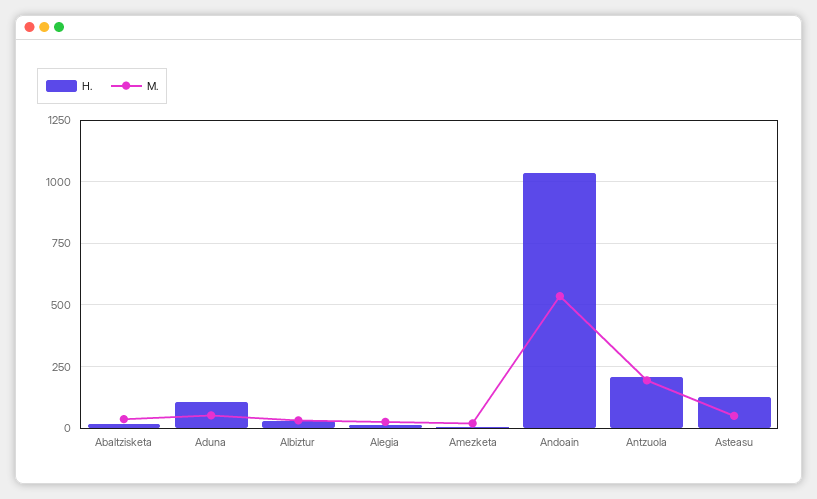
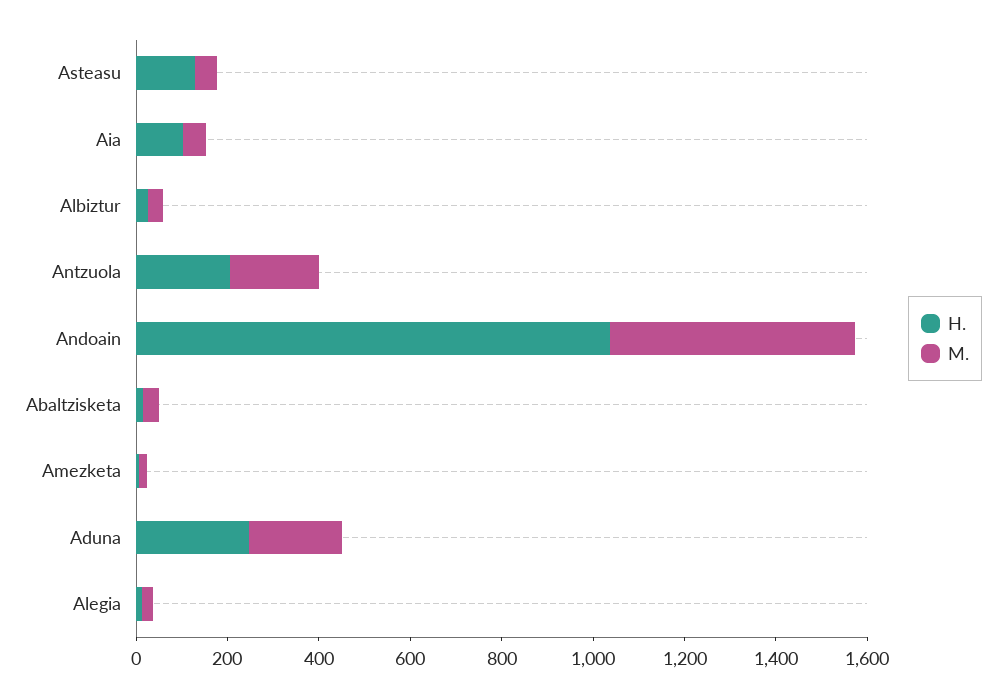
  {
    "H.": {
      "Abaltzisketa": 25,
-     "Aduna": 100,
+     "Aduna": 250,
      "Albiztur": 25,
      "Alegia": 0,
      "Amezketa": 0,
      "Andoain": 1025,
      "Antzuola": 200,
-     "Asteasu": 125
+     "Asteasu": 125,
+     "Aia": 100
    },
    "M.": {
      "Abaltzisketa": 25,
-     "Aduna": 50,
+     "Aduna": 200,
      "Albiztur": 25,
      "Alegia": 25,
      "Amezketa": 25,
      "Andoain": 525,
      "Antzuola": 200,
-     "Asteasu": 50
+     "Asteasu": 50,
+     "Aia": 50
    }
  }

